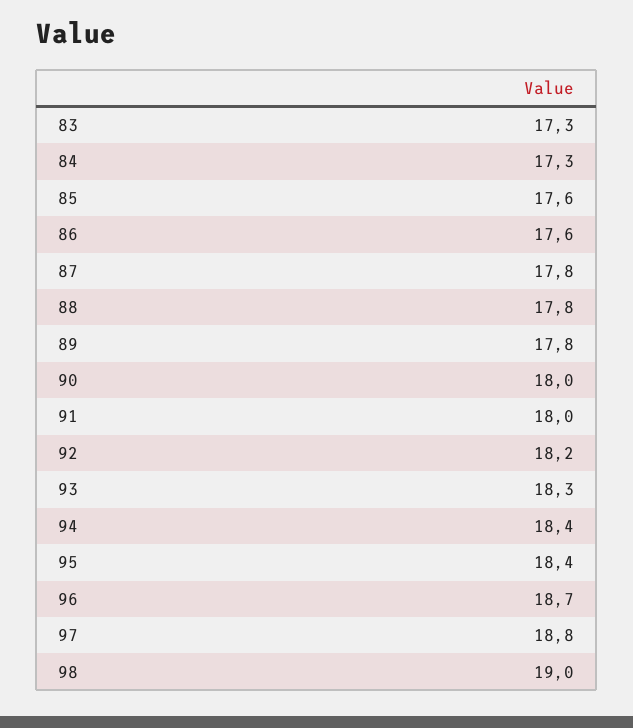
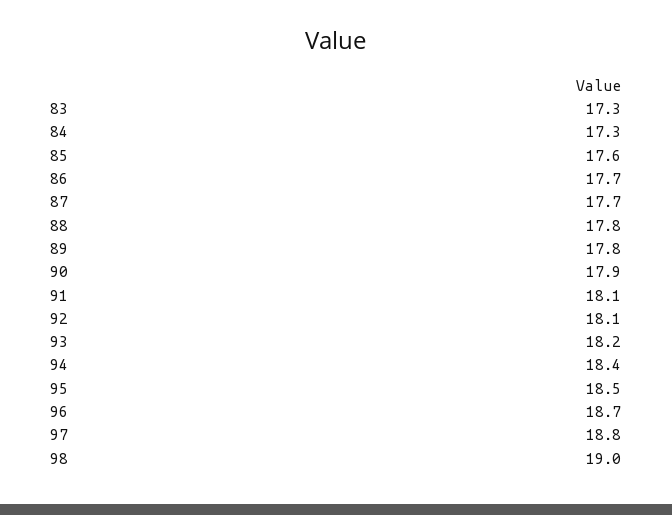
  {
    "83": 17.3,
    "84": 17.3,
    "85": 17.6,
-   "86": 17.6,
+   "86": 17.7,
-   "87": 17.8,
+   "87": 17.7,
    "88": 17.8,
    "89": 17.8,
-   "90": 18,
+   "90": 17.9,
-   "91": 18,
+   "91": 18.1,
-   "92": 18.2,
+   "92": 18.1,
-   "93": 18.3,
+   "93": 18.2,
    "94": 18.4,
-   "95": 18.4,
+   "95": 18.5,
    "96": 18.7,
    "97": 18.8,
    "98": 19
  }

